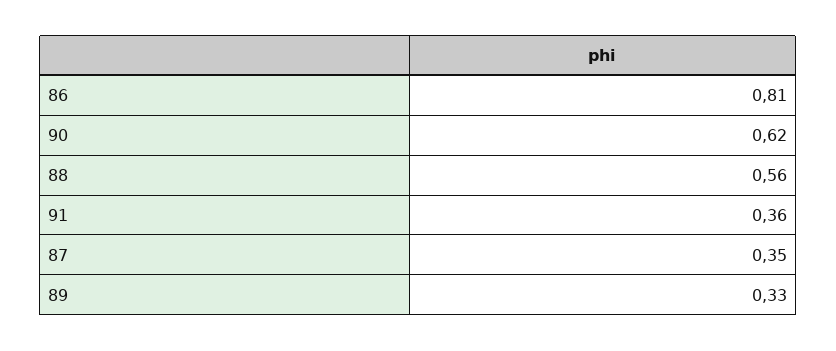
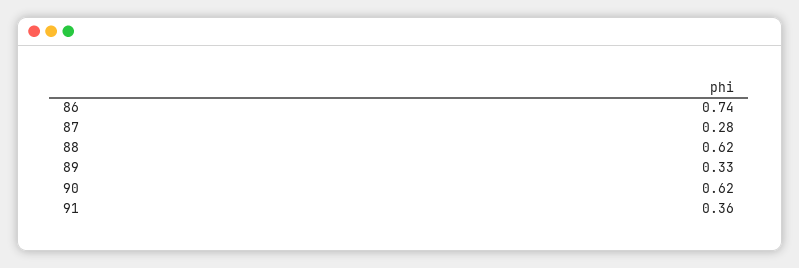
  {
-   "86": 0.81,
+   "86": 0.74,
    "90": 0.62,
-   "88": 0.56,
+   "88": 0.62,
    "91": 0.36,
-   "87": 0.35,
+   "87": 0.28,
    "89": 0.33
  }

